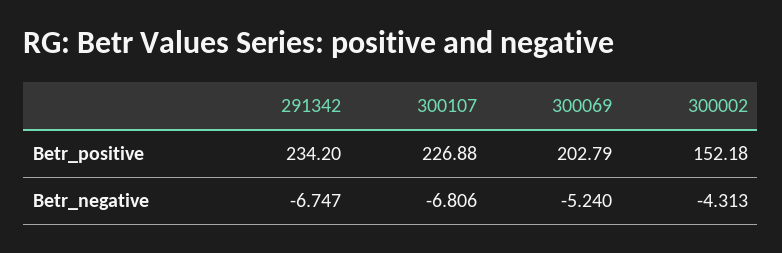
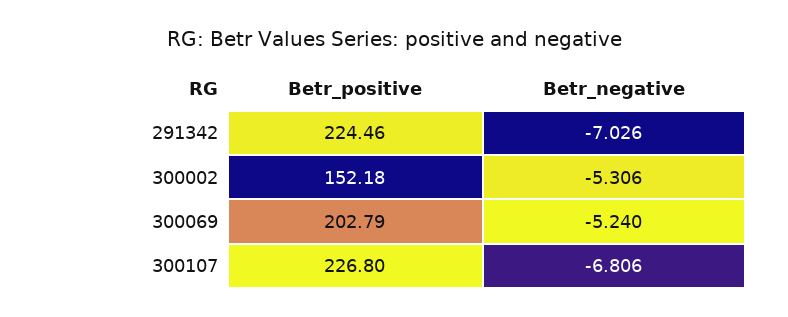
  {
    "291342": {
-     "Betr_positive": 234.2,
+     "Betr_positive": 224.46,
-     "Betr_negative": -6.747
+     "Betr_negative": -7.026
    },
    "300107": {
-     "Betr_positive": 226.88,
+     "Betr_positive": 226.8,
      "Betr_negative": -6.806
    },
    "300069": {
      "Betr_positive": 202.79,
      "Betr_negative": -5.24
    },
    "300002": {
      "Betr_positive": 152.18,
-     "Betr_negative": -4.313
+     "Betr_negative": -5.306
    }
  }

